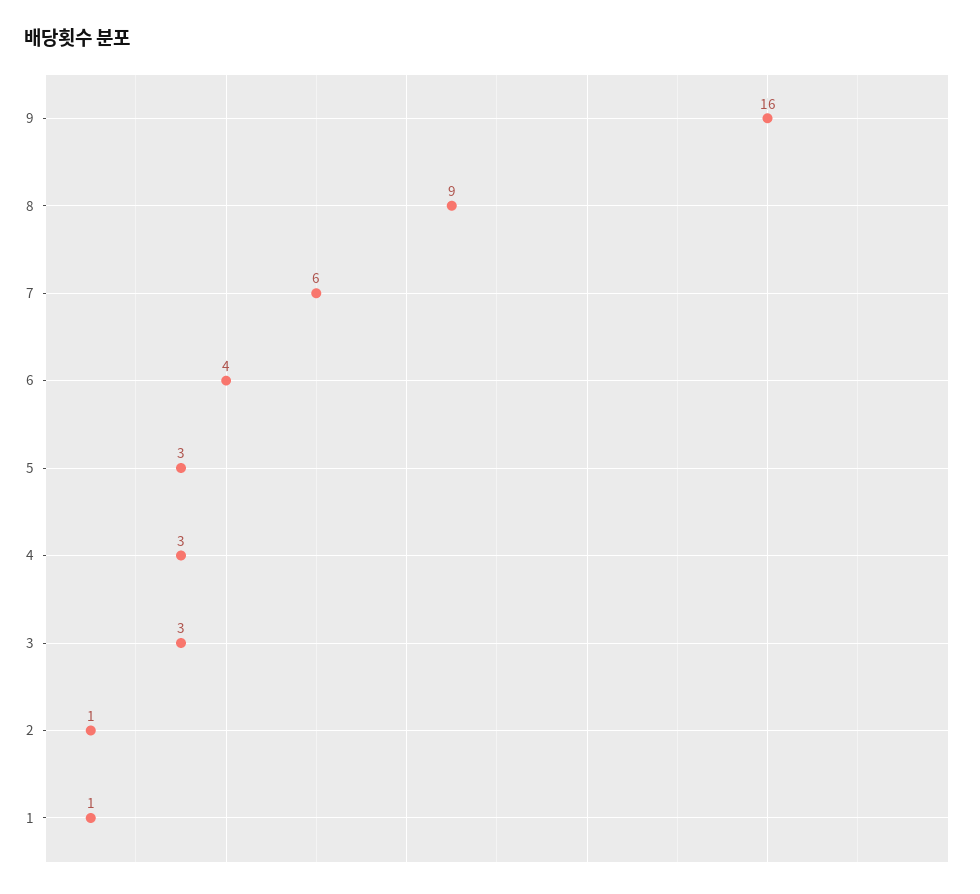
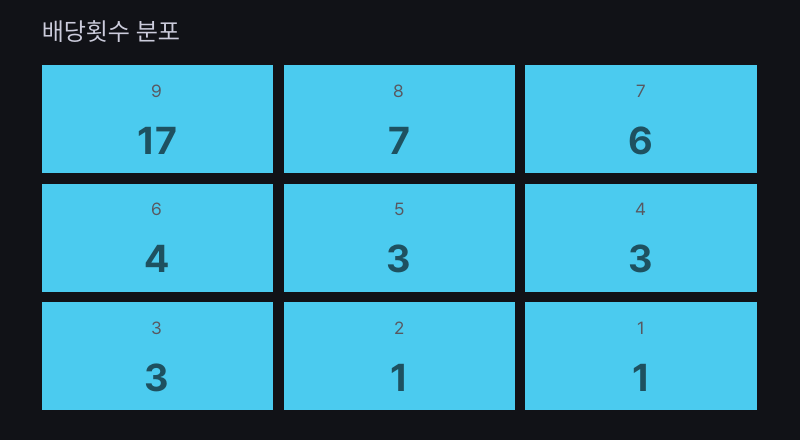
  {
-   "9": 16,
+   "9": 17,
-   "8": 9,
+   "8": 7,
    "7": 6,
    "6": 4,
    "5": 3,
    "4": 3,
    "3": 3,
    "2": 1,
    "1": 1
  }

